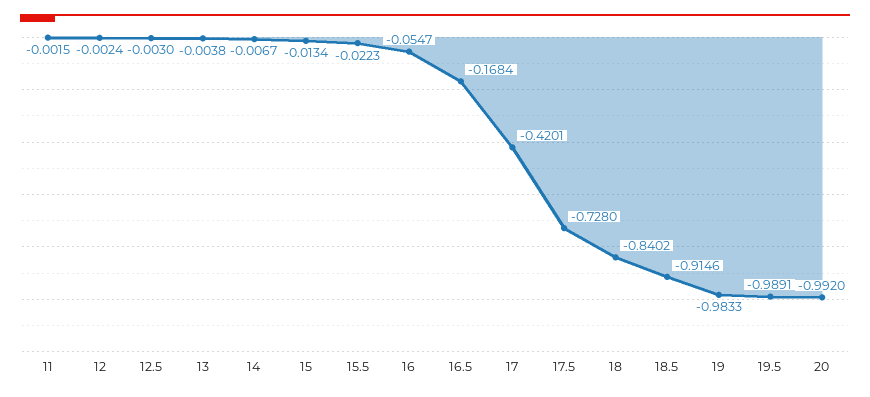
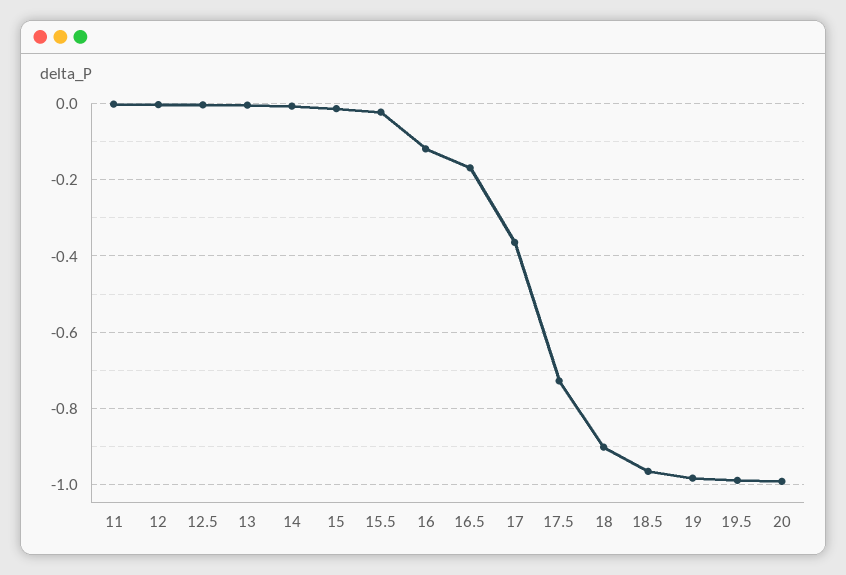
  {
    "11": -0.0015,
    "12": -0.0024,
    "12.5": -0.003,
    "13": -0.0038,
    "14": -0.0067,
    "15": -0.0134,
    "15.5": -0.0223,
-   "16": -0.0547,
+   "16": -0.12,
    "16.5": -0.1684,
-   "17": -0.4201,
+   "17": -0.36,
    "17.5": -0.728,
-   "18": -0.8402,
+   "18": -0.9,
-   "18.5": -0.9146,
+   "18.5": -0.96,
    "19": -0.9833,
    "19.5": -0.9891,
    "20": -0.992
  }

